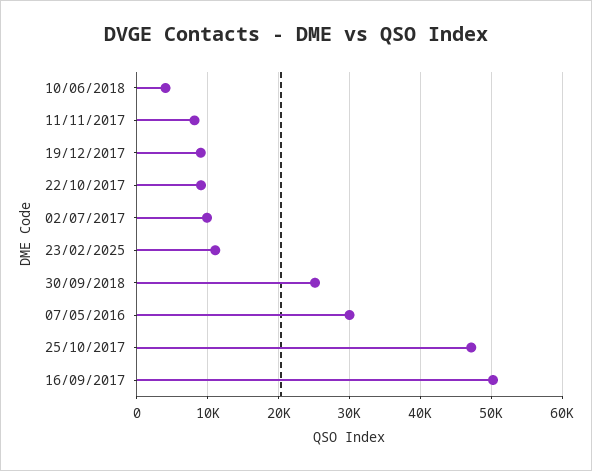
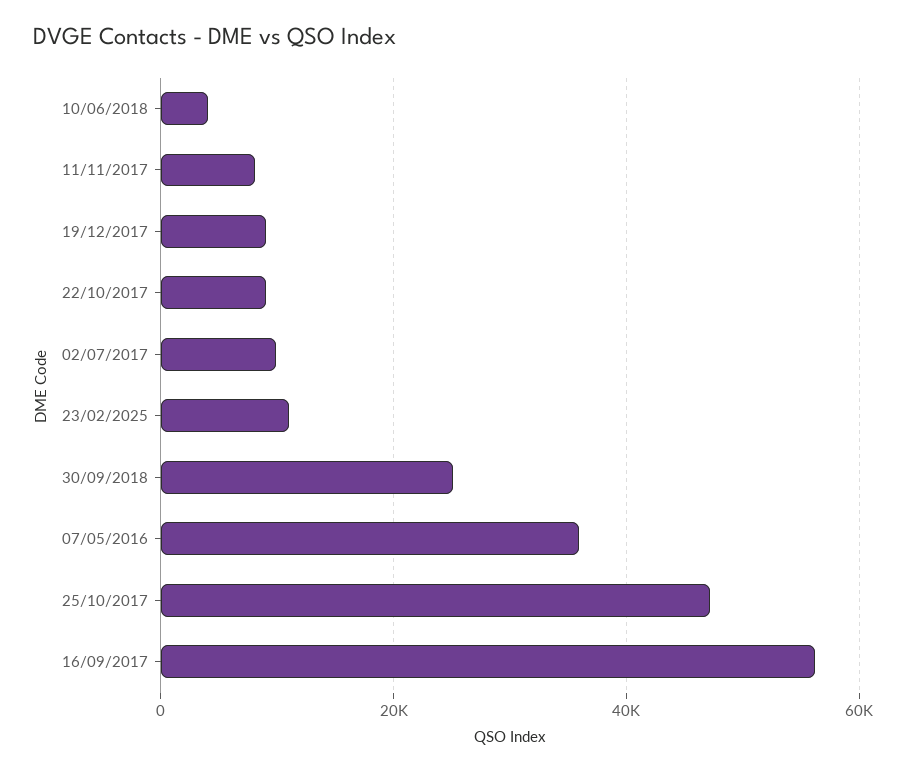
  {
    "10/06/2018": 4000,
    "11/11/2017": 8000,
    "19/12/2017": 9000,
    "22/10/2017": 9000,
    "02/07/2017": 10000,
    "23/02/2025": 11000,
    "30/09/2018": 25000,
-   "07/05/2016": 30000,
+   "07/05/2016": 36000,
    "25/10/2017": 47000,
-   "16/09/2017": 50000
+   "16/09/2017": 56000
  }

